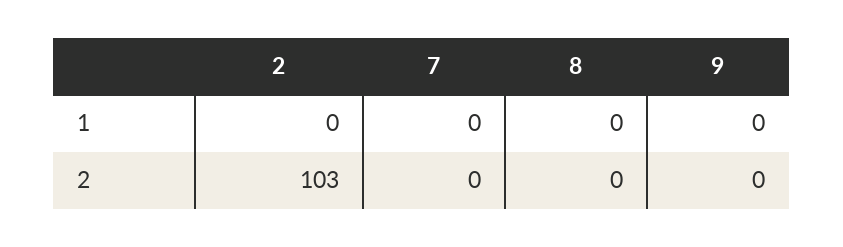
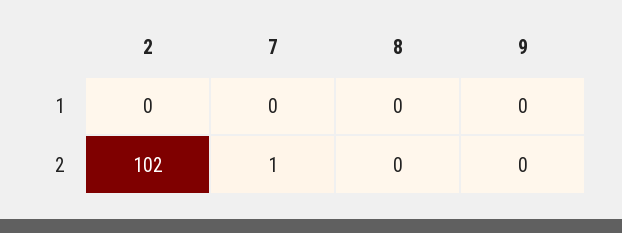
  {
    "2": {
      "1": 0,
-     "2": 103
+     "2": 102
    },
    "7": {
      "1": 0,
-     "2": 0
+     "2": 1
    },
    "8": {
      "1": 0,
      "2": 0
    },
    "9": {
      "1": 0,
      "2": 0
    }
  }

